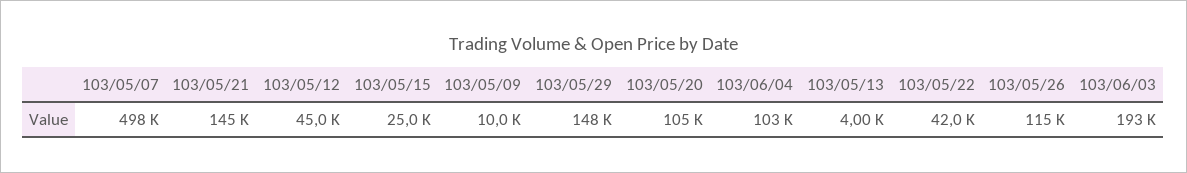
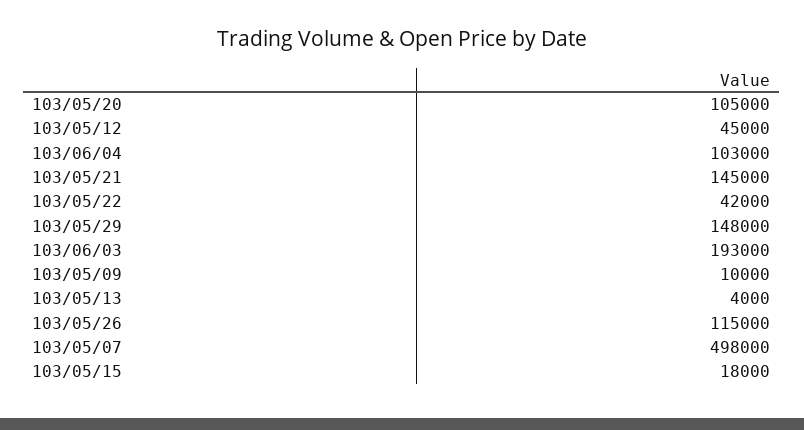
  {
    "103/05/07": 498000,
    "103/05/21": 145000,
    "103/05/12": 45000,
-   "103/05/15": 25000,
+   "103/05/15": 18000,
    "103/05/09": 10000,
    "103/05/29": 148000,
    "103/05/20": 105000,
    "103/06/04": 103000,
    "103/05/13": 4000,
    "103/05/22": 42000,
    "103/05/26": 115000,
    "103/06/03": 193000
  }

